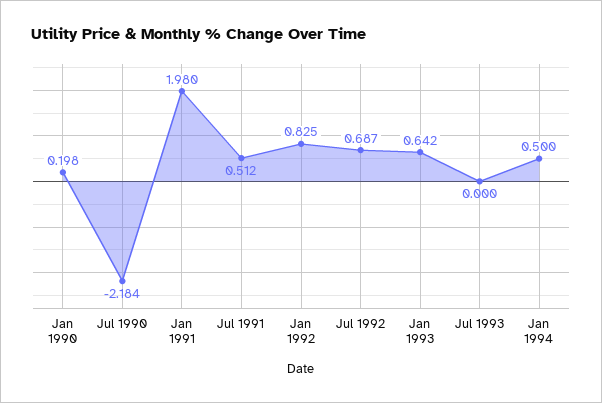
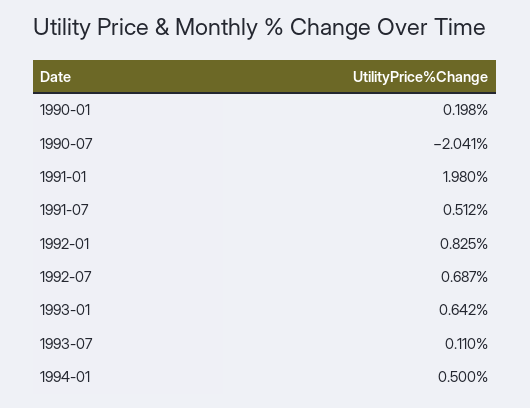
  {
    "Jan 1990": 0.198,
-   "Jul 1990": -2.184,
+   "Jul 1990": -2.041,
    "Jan 1991": 1.98,
    "Jul 1991": 0.512,
    "Jan 1992": 0.825,
    "Jul 1992": 0.687,
    "Jan 1993": 0.642,
-   "Jul 1993": 0,
+   "Jul 1993": 0.11,
    "Jan 1994": 0.5
  }

